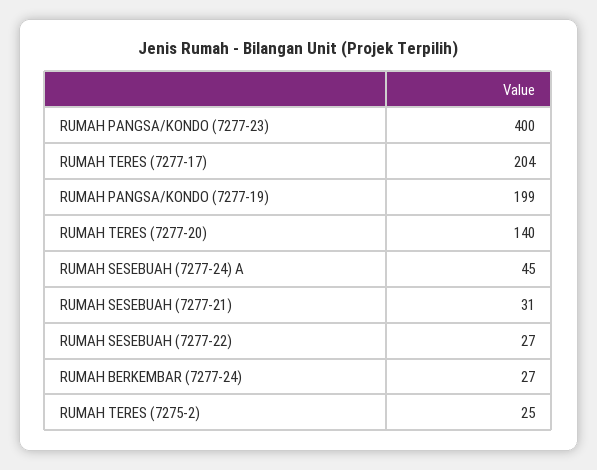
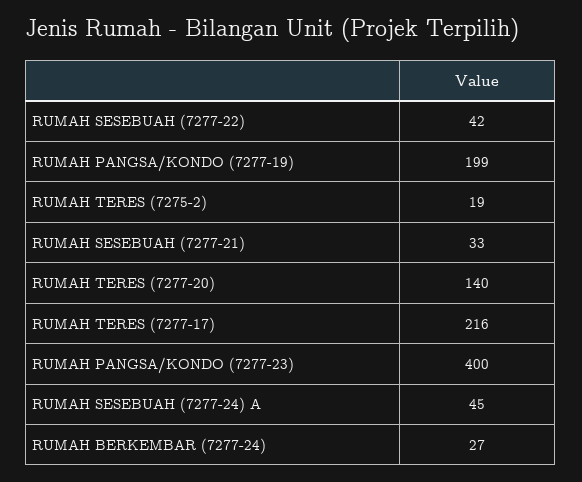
  {
    "RUMAH PANGSA/KONDO (7277-23)": 400,
-   "RUMAH TERES (7277-17)": 204,
+   "RUMAH TERES (7277-17)": 216,
    "RUMAH PANGSA/KONDO (7277-19)": 199,
    "RUMAH TERES (7277-20)": 140,
    "RUMAH SESEBUAH (7277-24) A": 45,
-   "RUMAH SESEBUAH (7277-21)": 31,
+   "RUMAH SESEBUAH (7277-21)": 33,
-   "RUMAH SESEBUAH (7277-22)": 27,
+   "RUMAH SESEBUAH (7277-22)": 42,
    "RUMAH BERKEMBAR (7277-24)": 27,
-   "RUMAH TERES (7275-2)": 25
+   "RUMAH TERES (7275-2)": 19
  }

